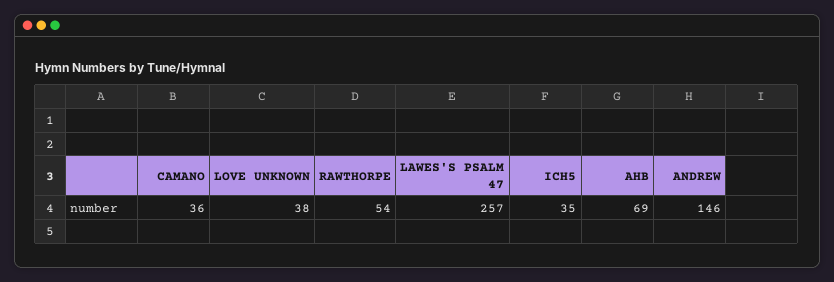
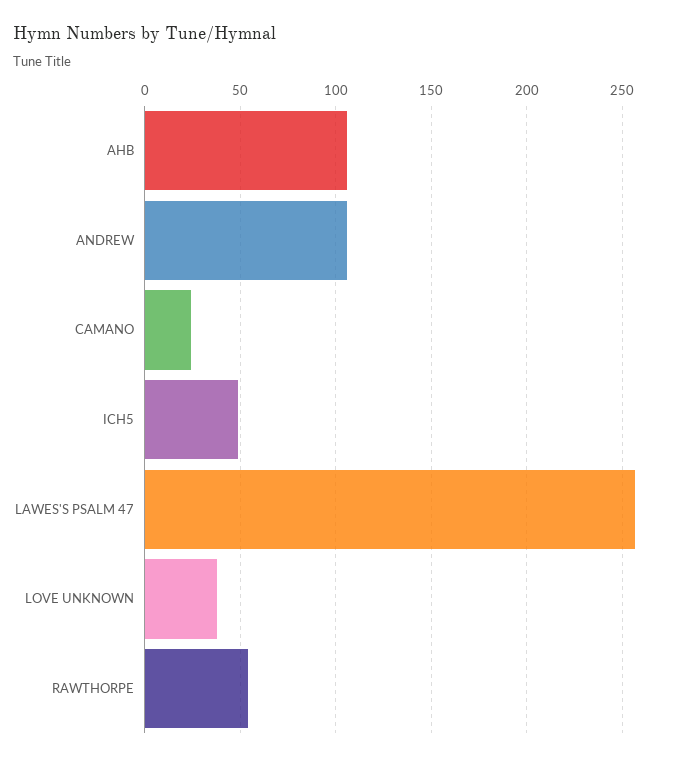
  {
-   "CAMANO": 36,
+   "CAMANO": 25,
    "LOVE UNKNOWN": 38,
    "RAWTHORPE": 54,
    "LAWES'S PSALM 47": 257,
-   "ICH5": 35,
+   "ICH5": 50,
-   "AHB": 69,
+   "AHB": 105,
-   "ANDREW": 146
+   "ANDREW": 105
  }

